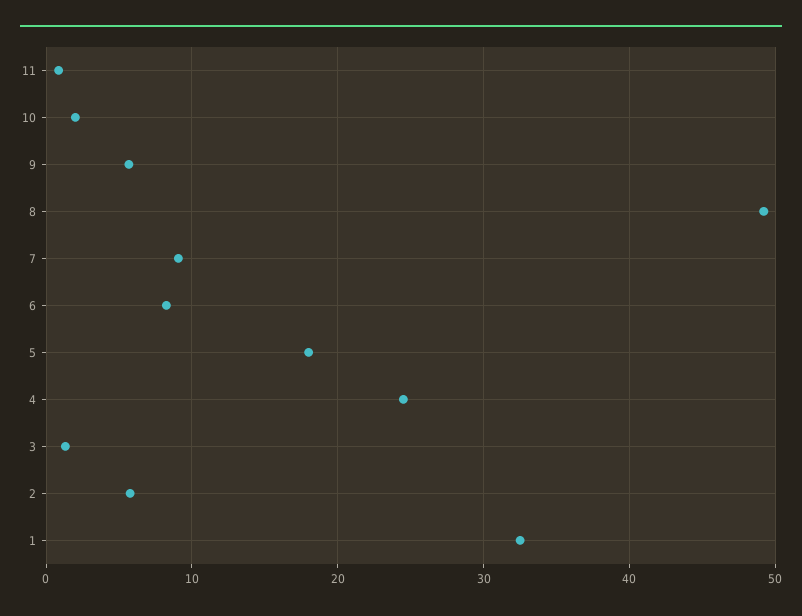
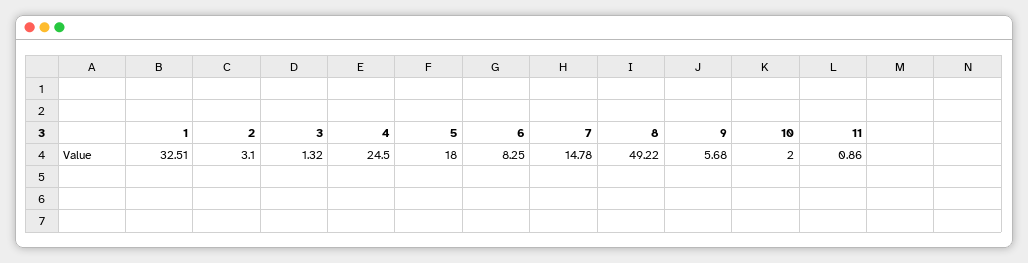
  {
    "11": 0.86,
    "10": 2,
    "9": 5.68,
    "8": 49.22,
-   "7": 9,
+   "7": 14.78,
    "6": 8.25,
    "5": 18,
    "4": 24.5,
    "3": 1.32,
-   "2": 6,
+   "2": 3.1,
    "1": 32.51
  }

